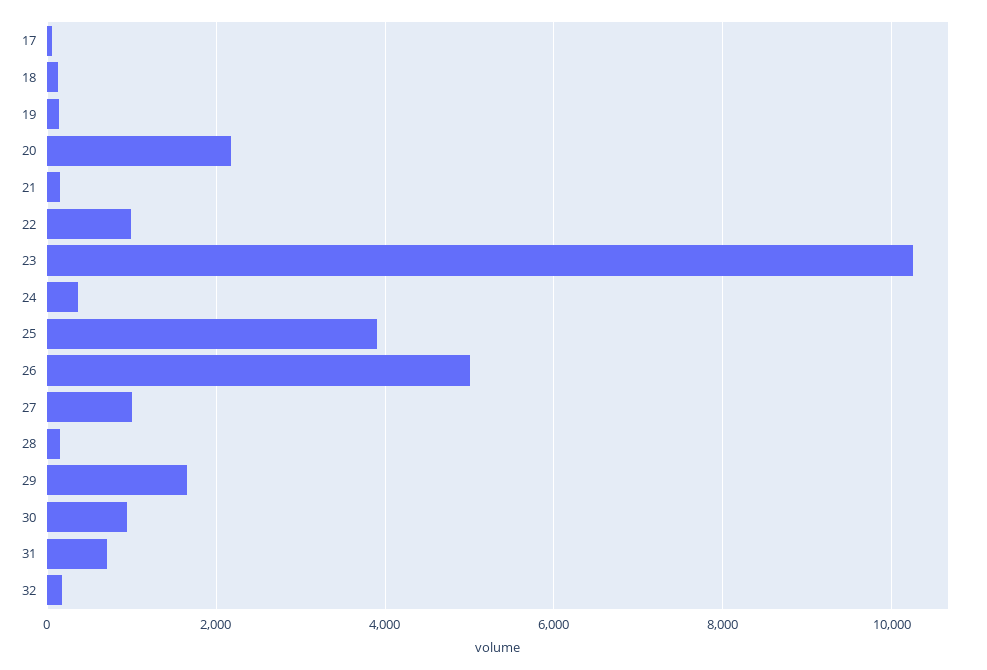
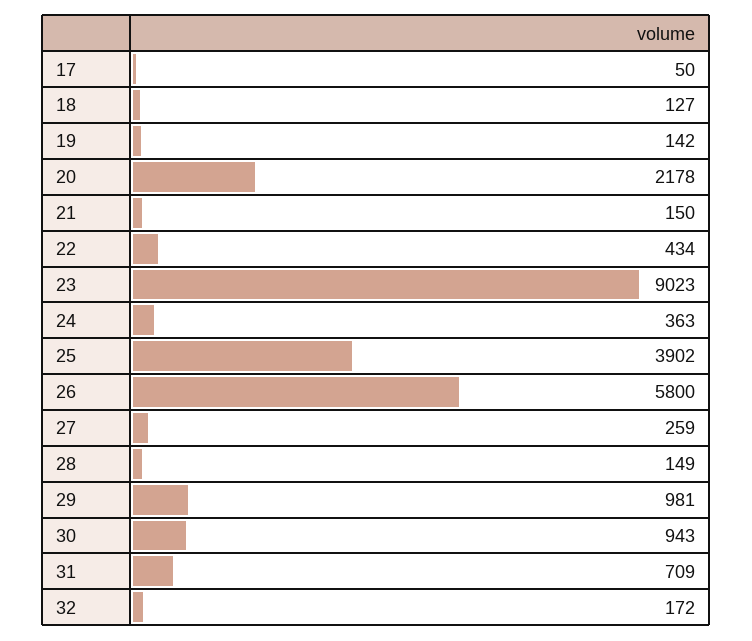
  {
    "17": 50,
    "18": 127,
    "19": 142,
    "20": 2178,
    "21": 150,
-   "22": 1000,
+   "22": 434,
-   "23": 10200,
+   "23": 9023,
    "24": 363,
    "25": 3902,
-   "26": 5000,
+   "26": 5800,
-   "27": 1000,
+   "27": 259,
    "28": 149,
-   "29": 1600,
+   "29": 981,
    "30": 943,
    "31": 709,
    "32": 172
  }

